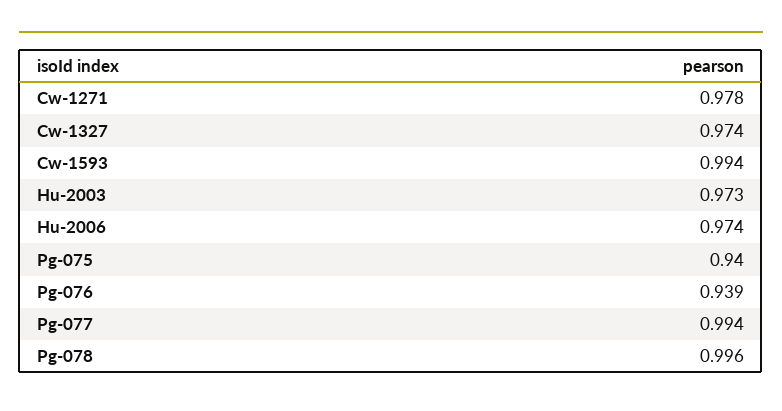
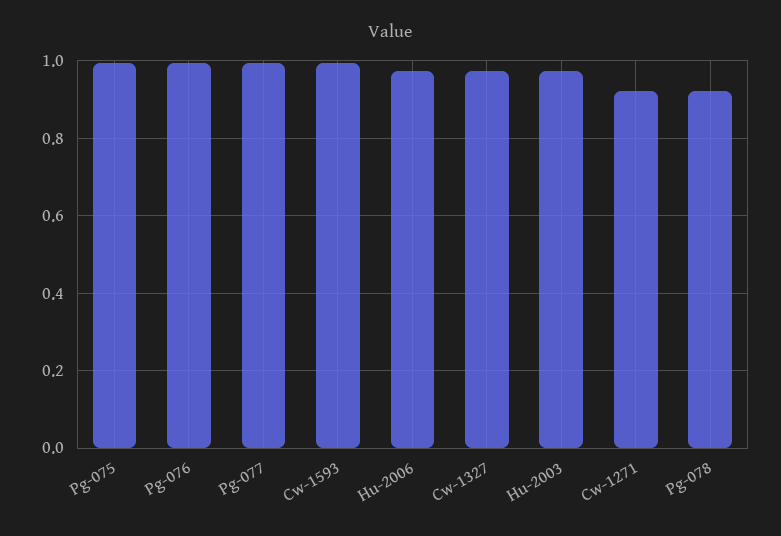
  {
-   "Cw-1271": 0.978,
+   "Cw-1271": 0.92,
    "Cw-1327": 0.974,
    "Cw-1593": 0.994,
    "Hu-2003": 0.973,
    "Hu-2006": 0.974,
-   "Pg-075": 0.94,
+   "Pg-075": 1,
-   "Pg-076": 0.939,
+   "Pg-076": 1,
    "Pg-077": 0.994,
-   "Pg-078": 0.996
+   "Pg-078": 0.92
  }

